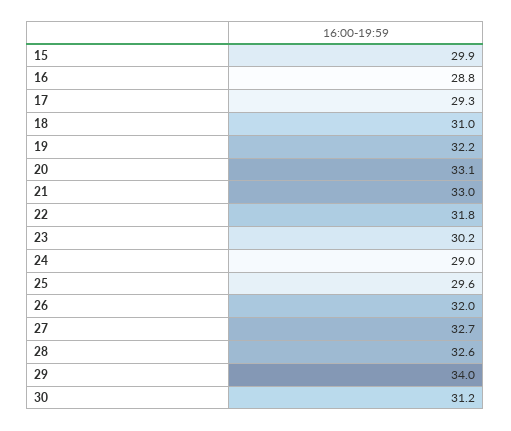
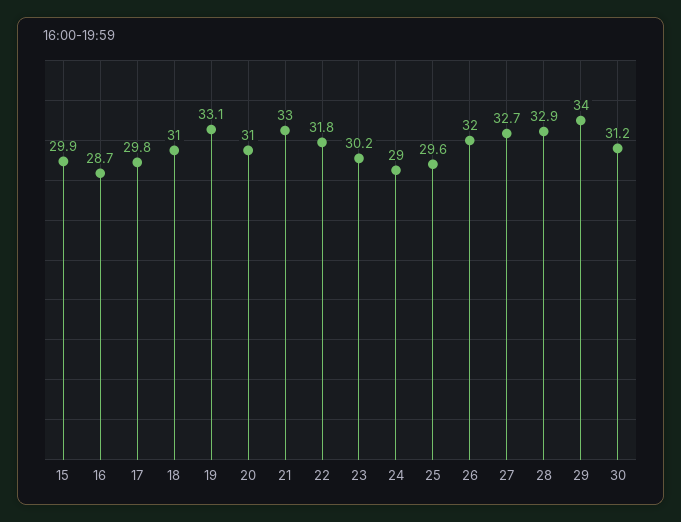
  {
    "15": 29.9,
-   "16": 28.8,
+   "16": 28.7,
-   "17": 29.3,
+   "17": 29.8,
    "18": 31,
-   "19": 32.2,
+   "19": 33.1,
-   "20": 33.1,
+   "20": 31,
    "21": 33,
    "22": 31.8,
    "23": 30.2,
    "24": 29,
    "25": 29.6,
    "26": 32,
    "27": 32.7,
-   "28": 32.6,
+   "28": 32.9,
    "29": 34,
    "30": 31.2
  }

